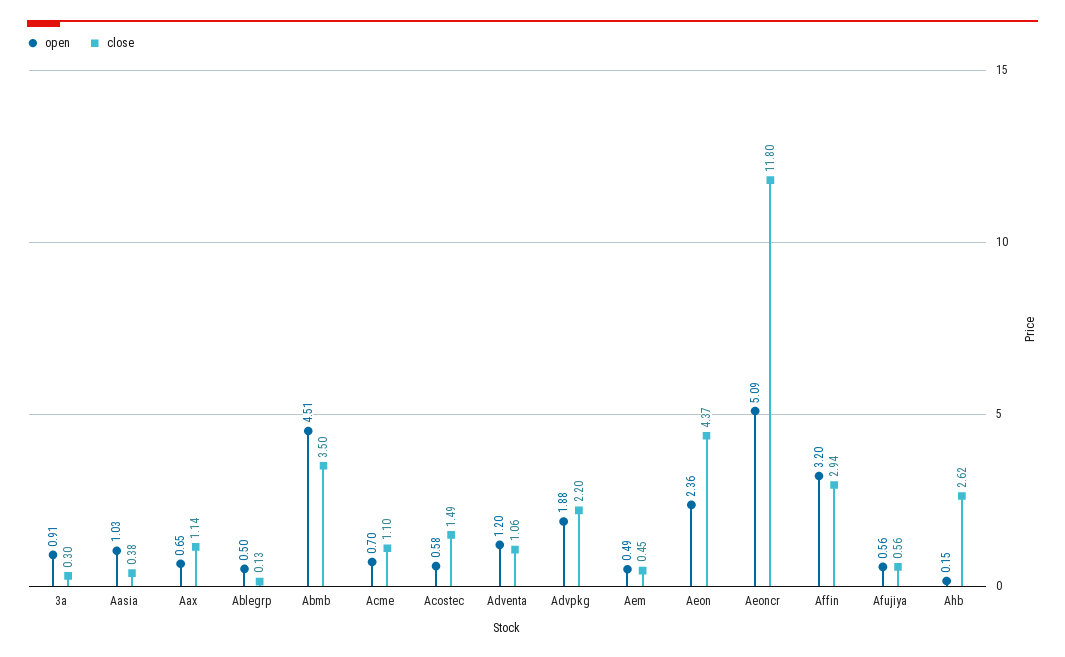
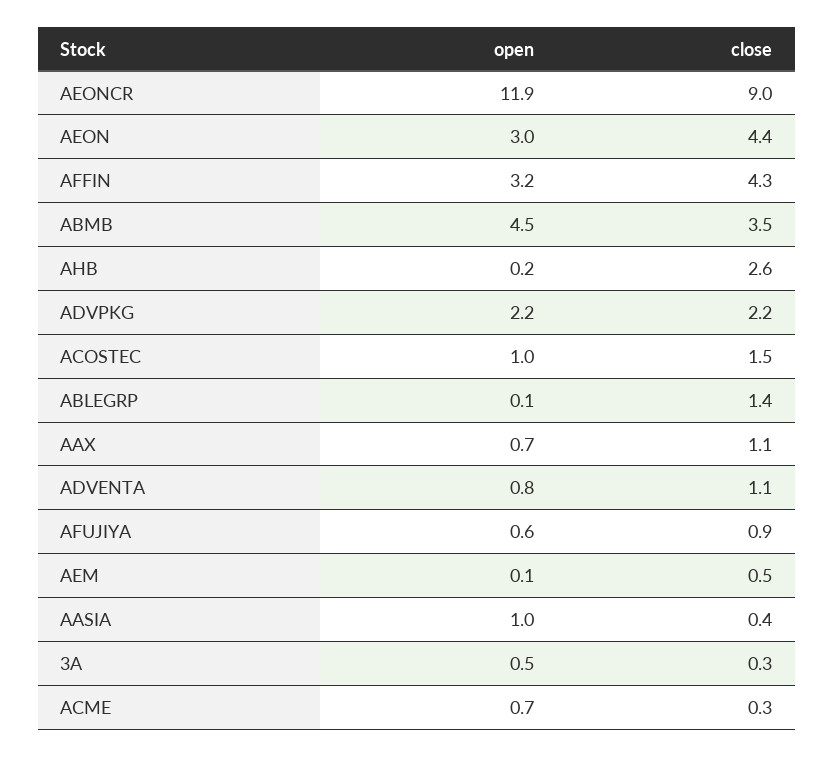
  {
    "open": {
-     "3a": 0.91,
+     "3a": 0.5,
      "Aasia": 1.03,
      "Aax": 0.65,
-     "Ablegrp": 0.5,
+     "Ablegrp": 0.1,
      "Abmb": 4.51,
      "Acme": 0.7,
-     "Acostec": 0.58,
+     "Acostec": 1,
-     "Adventa": 1.2,
+     "Adventa": 0.8,
-     "Advpkg": 1.88,
+     "Advpkg": 2.2,
-     "Aem": 0.49,
+     "Aem": 0.1,
-     "Aeon": 2.36,
+     "Aeon": 3,
-     "Aeoncr": 5.09,
+     "Aeoncr": 11.9,
      "Affin": 3.2,
      "Afujiya": 0.56,
      "Ahb": 0.15
    },
    "close": {
      "3a": 0.3,
      "Aasia": 0.38,
      "Aax": 1.14,
-     "Ablegrp": 0.13,
+     "Ablegrp": 1.4,
      "Abmb": 3.5,
-     "Acme": 1.1,
+     "Acme": 0.3,
      "Acostec": 1.49,
      "Adventa": 1.06,
      "Advpkg": 2.2,
      "Aem": 0.45,
      "Aeon": 4.37,
-     "Aeoncr": 11.8,
+     "Aeoncr": 9,
-     "Affin": 2.94,
+     "Affin": 4.3,
-     "Afujiya": 0.56,
+     "Afujiya": 0.9,
      "Ahb": 2.62
    }
  }

